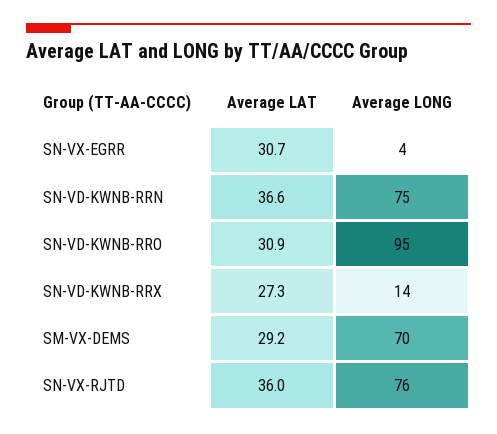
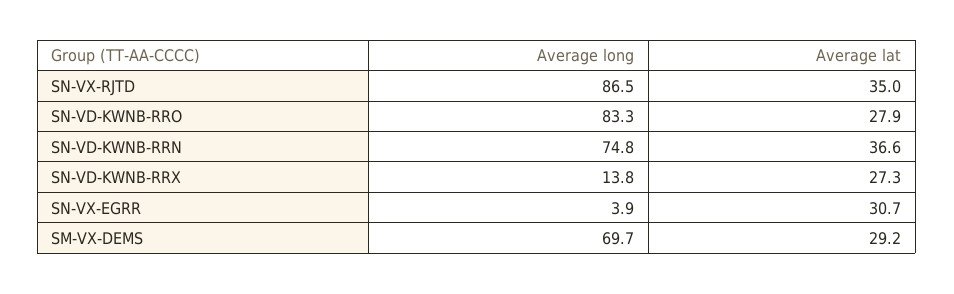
  {
    "Average LAT": {
      "SN-VX-EGRR": 30.7,
      "SN-VD-KWNB-RRN": 36.6,
-     "SN-VD-KWNB-RRO": 30.9,
+     "SN-VD-KWNB-RRO": 27.9,
      "SN-VD-KWNB-RRX": 27.3,
      "SM-VX-DEMS": 29.2,
-     "SN-VX-RJTD": 36
+     "SN-VX-RJTD": 35
    },
    "Average LONG": {
      "SN-VX-EGRR": 3.9,
      "SN-VD-KWNB-RRN": 74.8,
-     "SN-VD-KWNB-RRO": 95,
+     "SN-VD-KWNB-RRO": 83.3,
      "SN-VD-KWNB-RRX": 13.8,
      "SM-VX-DEMS": 69.7,
-     "SN-VX-RJTD": 76
+     "SN-VX-RJTD": 86.5
    }
  }

